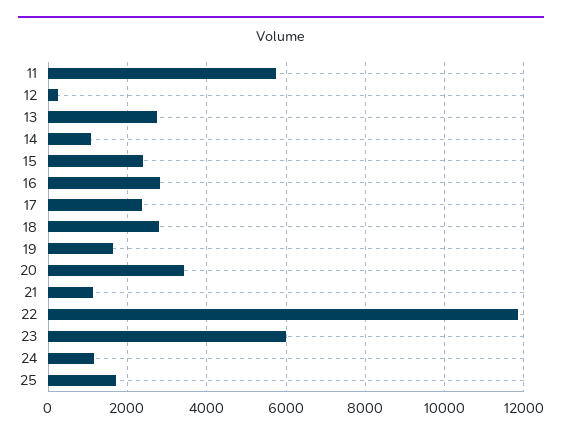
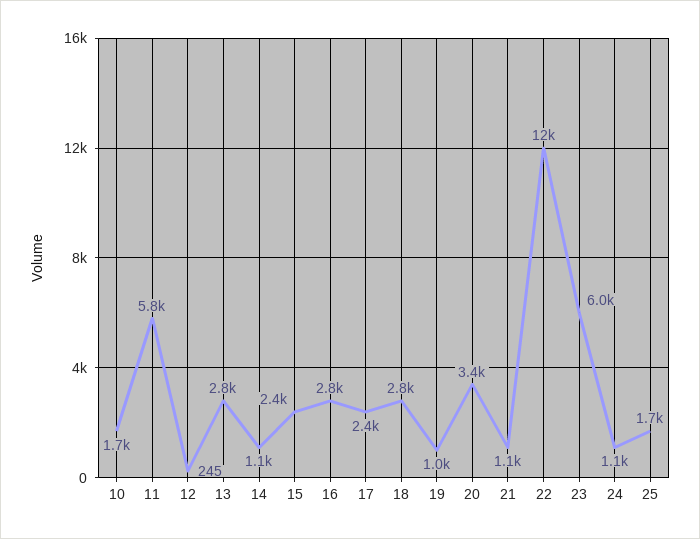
  {
    "11": 5800,
    "12": 245,
    "13": 2800,
    "14": 1100,
    "15": 2400,
    "16": 2800,
    "17": 2400,
    "18": 2800,
-   "19": 1600,
+   "19": 1000,
    "20": 3400,
    "21": 1100,
    "22": 12000,
    "23": 6000,
    "24": 1100,
-   "25": 1700
+   "25": 1700,
+   "10": 1700
  }

